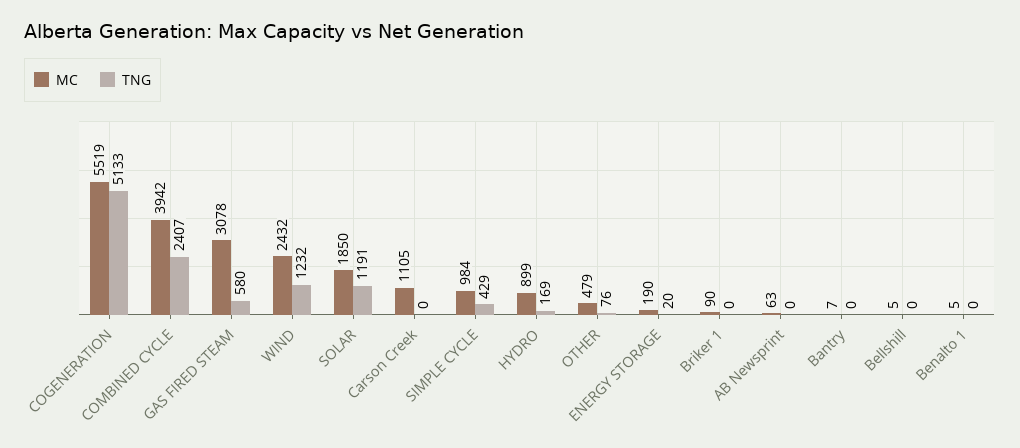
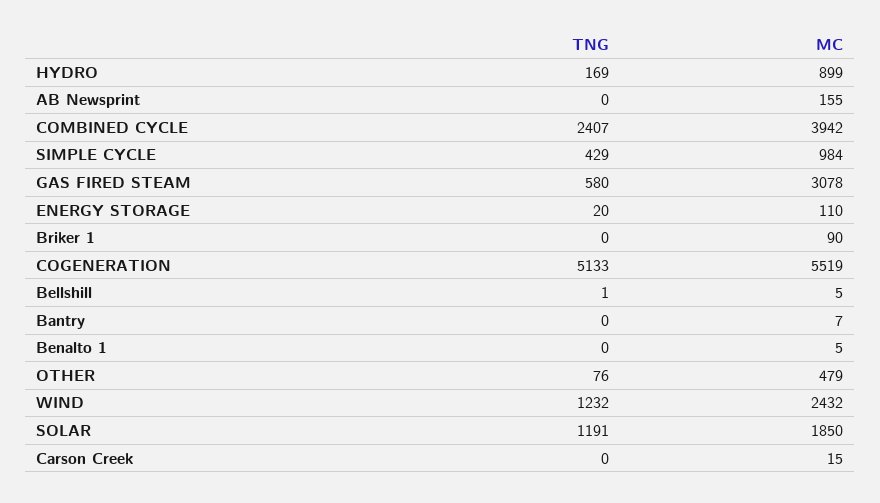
  {
    "MC": {
      "COGENERATION": 5519,
      "COMBINED CYCLE": 3942,
      "GAS FIRED STEAM": 3078,
      "WIND": 2432,
      "SOLAR": 1850,
-     "Carson Creek": 1105,
+     "Carson Creek": 15,
      "SIMPLE CYCLE": 984,
      "HYDRO": 899,
      "OTHER": 479,
-     "ENERGY STORAGE": 190,
+     "ENERGY STORAGE": 110,
      "Briker 1": 90,
-     "AB Newsprint": 63,
+     "AB Newsprint": 155,
      "Bantry": 7,
      "Bellshill": 5,
      "Benalto 1": 5
    },
    "TNG": {
      "COGENERATION": 5133,
      "COMBINED CYCLE": 2407,
      "GAS FIRED STEAM": 580,
      "WIND": 1232,
      "SOLAR": 1191,
      "Carson Creek": 0,
      "SIMPLE CYCLE": 429,
      "HYDRO": 169,
      "OTHER": 76,
      "ENERGY STORAGE": 20,
      "Briker 1": 0,
      "AB Newsprint": 0,
      "Bantry": 0,
-     "Bellshill": 0,
+     "Bellshill": 1,
      "Benalto 1": 0
    }
  }

